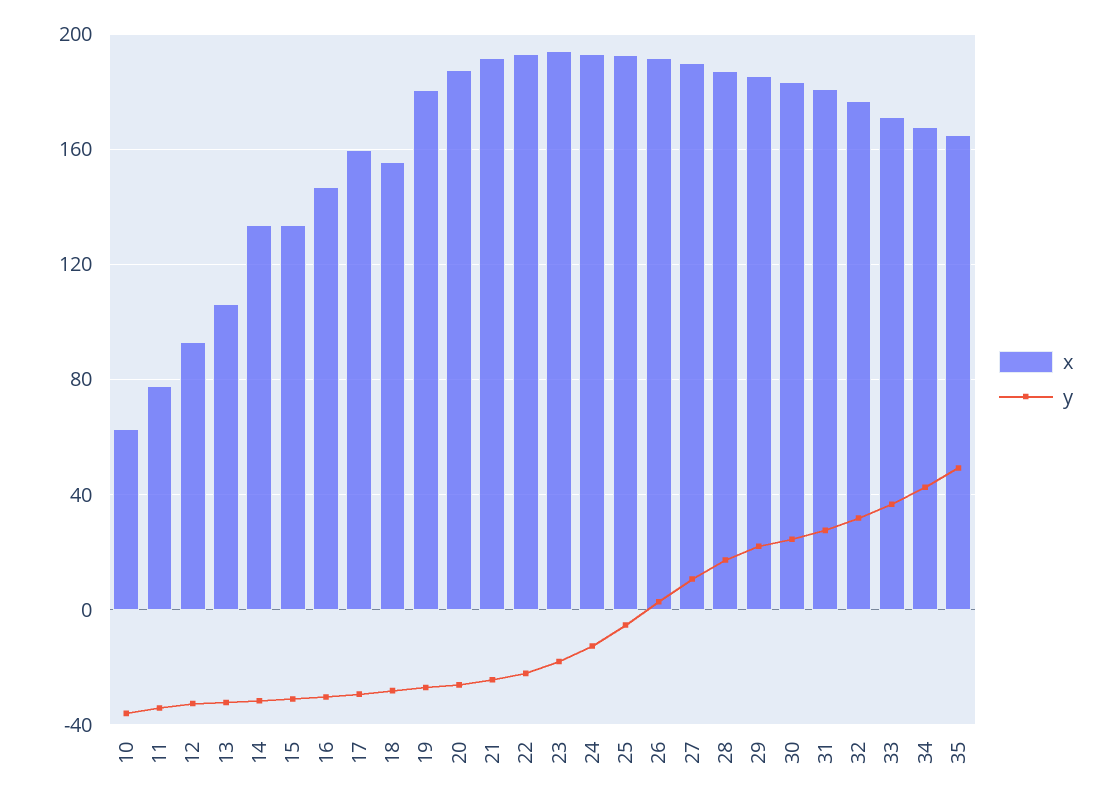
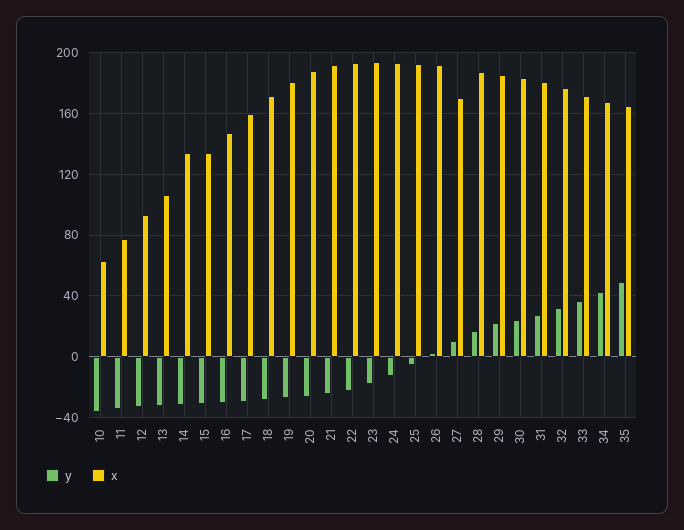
  {
    "x": {
      "10": 65,
      "11": 80,
      "12": 95,
      "13": 105,
      "14": 135,
      "15": 135,
      "16": 145,
      "17": 160,
-     "18": 155,
+     "18": 170,
      "19": 180,
      "20": 190,
      "21": 190,
      "22": 195,
      "23": 195,
      "24": 195,
      "25": 195,
      "26": 190,
-     "27": 190,
+     "27": 170,
      "28": 185,
      "29": 185,
      "30": 185,
      "31": 180,
      "32": 175,
      "33": 170,
      "34": 170,
      "35": 165
    },
    "y": {
      "10": -35,
      "11": -35,
      "12": -35,
      "13": -30,
      "14": -30,
      "15": -30,
      "16": -30,
      "17": -30,
      "18": -30,
      "19": -25,
      "20": -25,
      "21": -25,
      "22": -20,
      "23": -20,
      "24": -15,
      "25": -5,
      "26": 5,
      "27": 10,
      "28": 15,
      "29": 20,
      "30": 25,
      "31": 30,
      "32": 30,
      "33": 35,
      "34": 45,
      "35": 50
    }
  }

